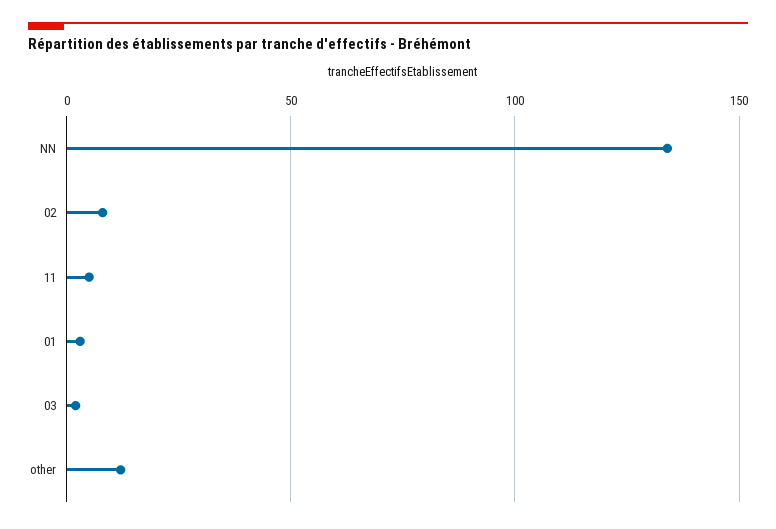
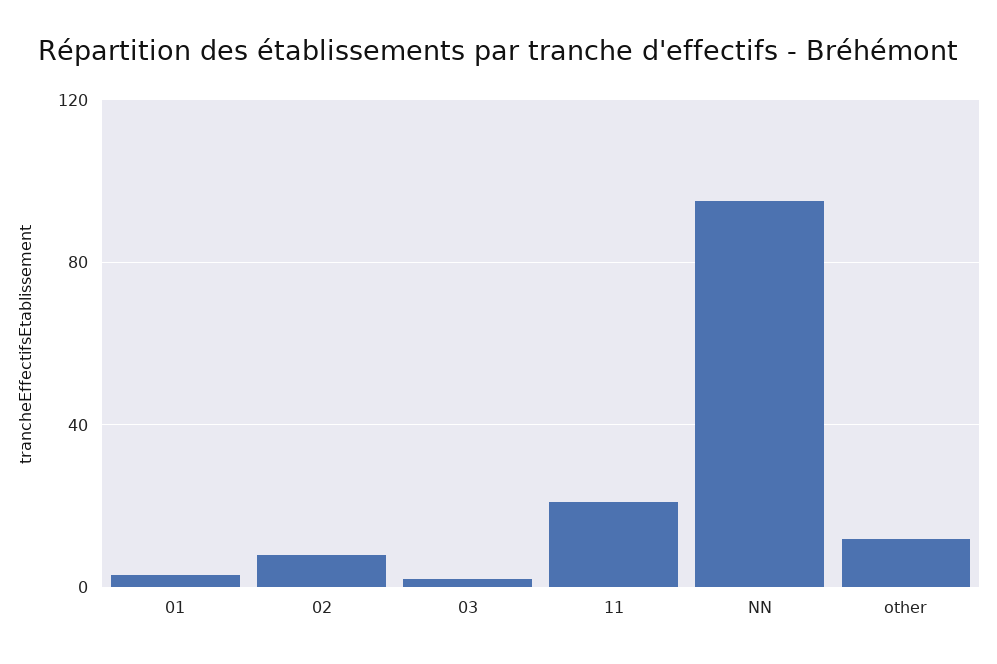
  {
-   "NN": 135,
+   "NN": 95,
    "02": 10,
-   "11": 5,
+   "11": 20,
    "01": 5,
    "03": 0,
    "other": 10
  }

